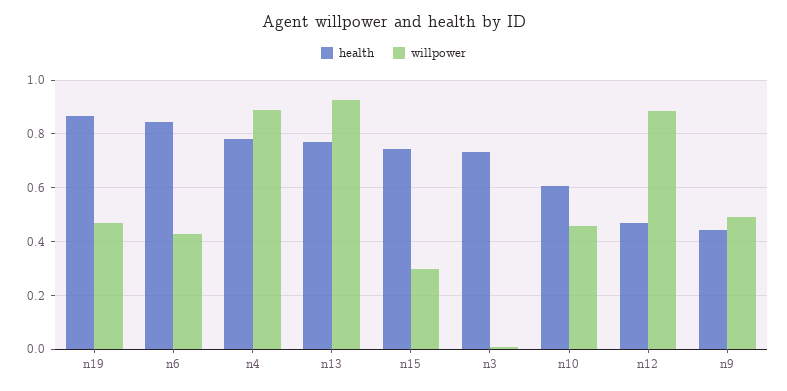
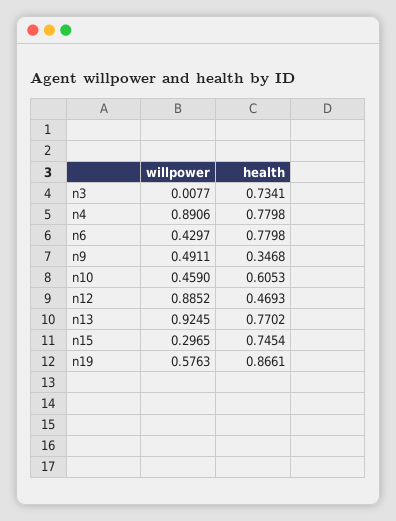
  {
    "health": {
      "n19": 0.8661,
-     "n6": 0.85,
+     "n6": 0.7798,
      "n4": 0.7798,
      "n13": 0.7702,
      "n15": 0.7454,
      "n3": 0.7341,
      "n10": 0.6053,
      "n12": 0.4693,
-     "n9": 0.45
+     "n9": 0.3468
    },
    "willpower": {
-     "n19": 0.475,
+     "n19": 0.5763,
      "n6": 0.4297,
      "n4": 0.8906,
      "n13": 0.9245,
      "n15": 0.2965,
      "n3": 0.0077,
      "n10": 0.459,
      "n12": 0.8852,
      "n9": 0.4911
    }
  }

